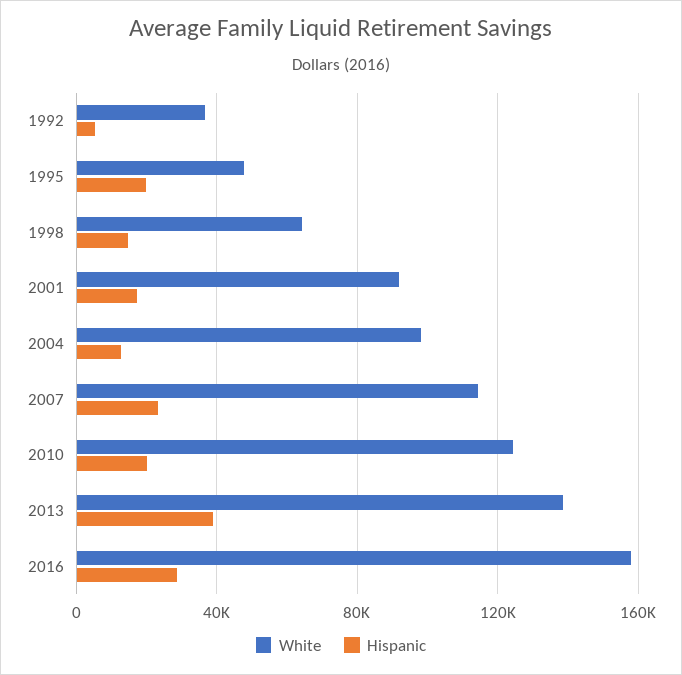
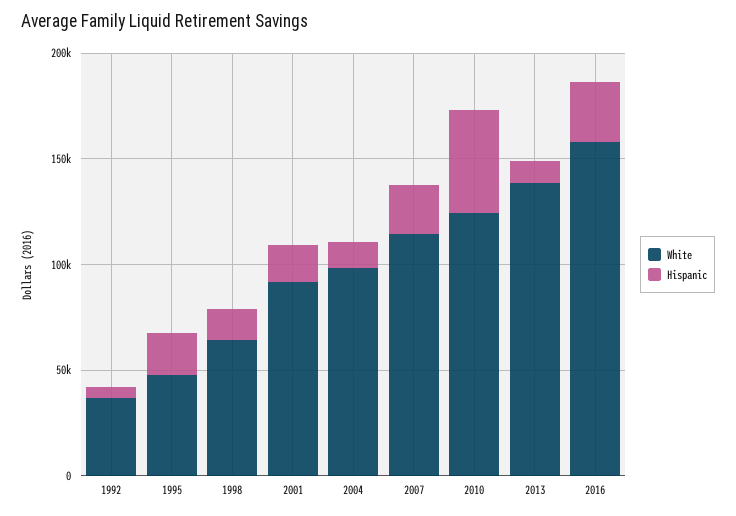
  {
    "White": {
      "1992": 35000,
      "1995": 50000,
      "1998": 65000,
      "2001": 90000,
      "2004": 100000,
      "2007": 115000,
      "2010": 125000,
      "2013": 140000,
      "2016": 160000
    },
    "Hispanic": {
      "1992": 5000,
      "1995": 20000,
      "1998": 15000,
      "2001": 15000,
      "2004": 15000,
      "2007": 25000,
-     "2010": 20000,
+     "2010": 50000,
-     "2013": 40000,
+     "2013": 10000,
      "2016": 30000
    }
  }

